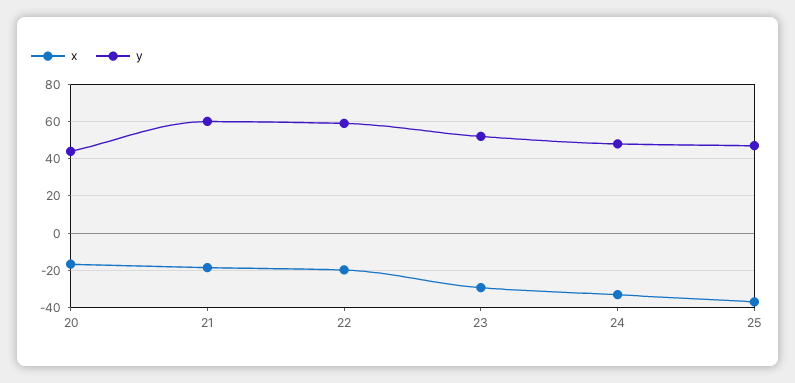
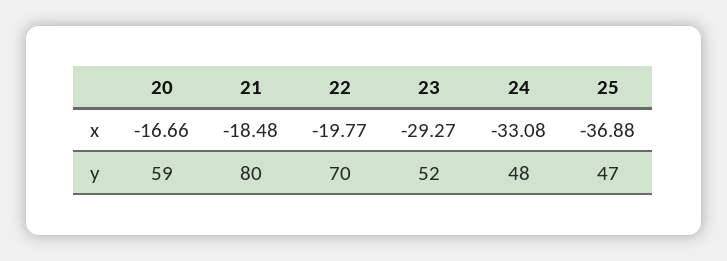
  {
    "x": {
      "20": -16.66,
      "21": -18.48,
      "22": -19.77,
      "23": -29.27,
      "24": -33.08,
      "25": -36.88
    },
    "y": {
-     "20": 45,
+     "20": 59,
-     "21": 60,
+     "21": 80,
-     "22": 60,
+     "22": 70,
      "23": 52,
      "24": 48,
      "25": 47
    }
  }

